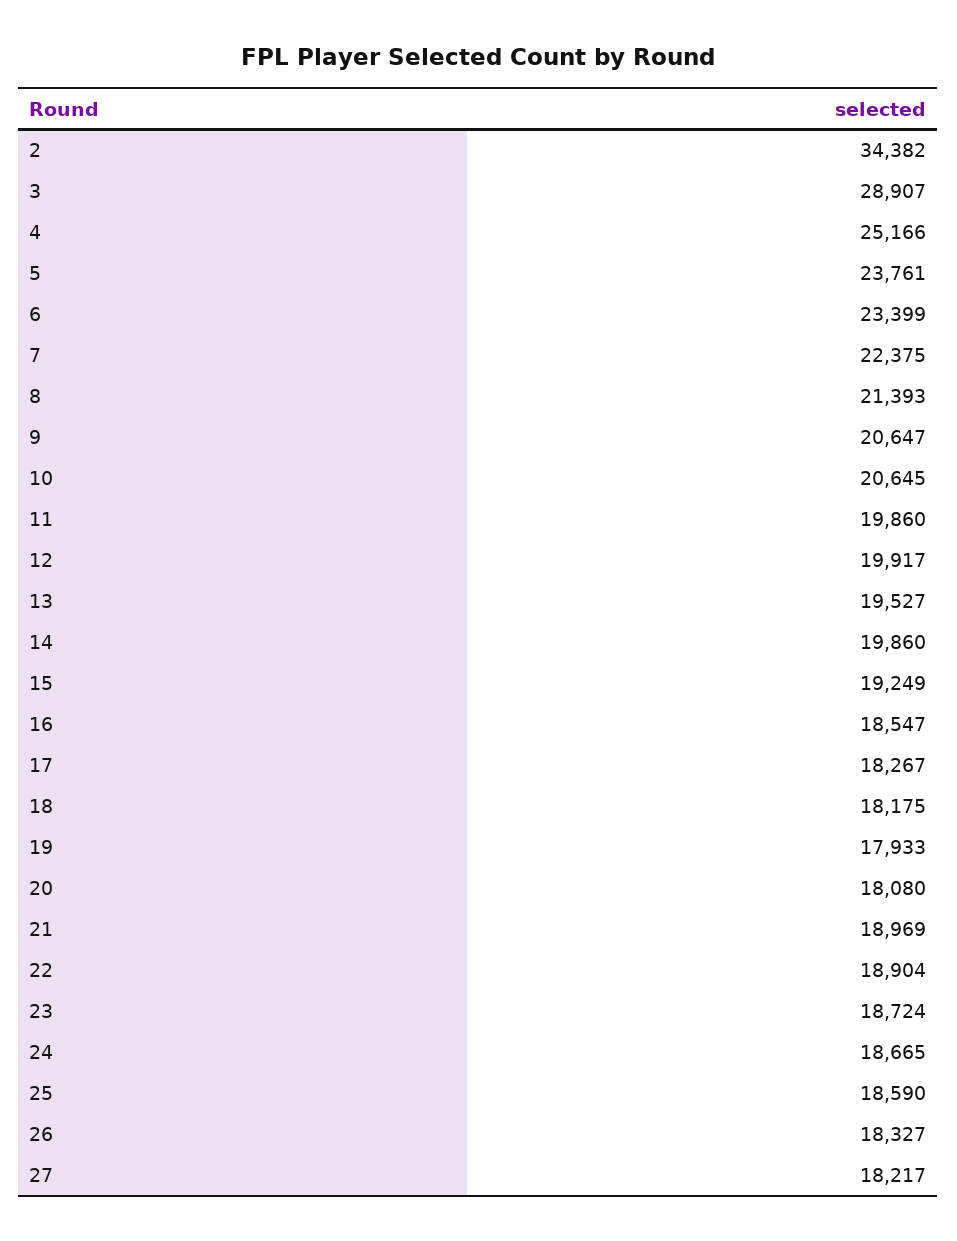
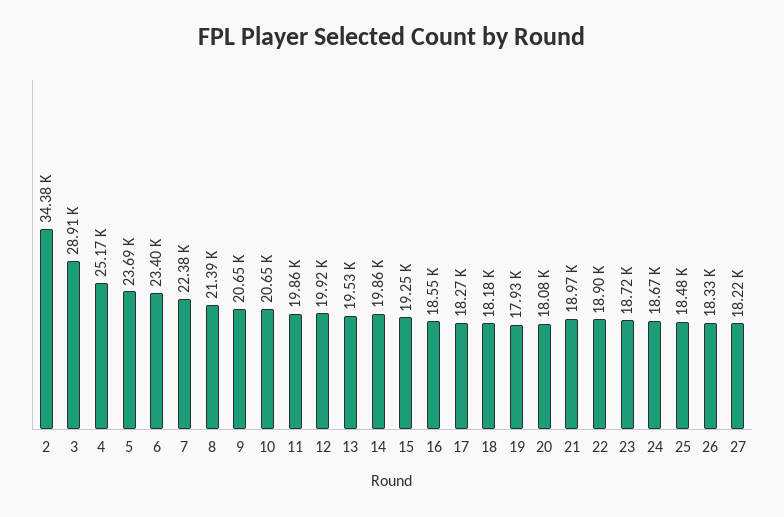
  {
    "2": 34382,
    "3": 28907,
    "4": 25166,
-   "5": 23761,
+   "5": 23690,
    "6": 23399,
    "7": 22375,
    "8": 21393,
    "9": 20647,
    "10": 20645,
    "11": 19860,
    "12": 19917,
    "13": 19527,
    "14": 19860,
    "15": 19249,
    "16": 18547,
    "17": 18267,
    "18": 18175,
    "19": 17933,
    "20": 18080,
    "21": 18969,
    "22": 18904,
    "23": 18724,
    "24": 18665,
-   "25": 18590,
+   "25": 18480,
    "26": 18327,
    "27": 18217
  }

